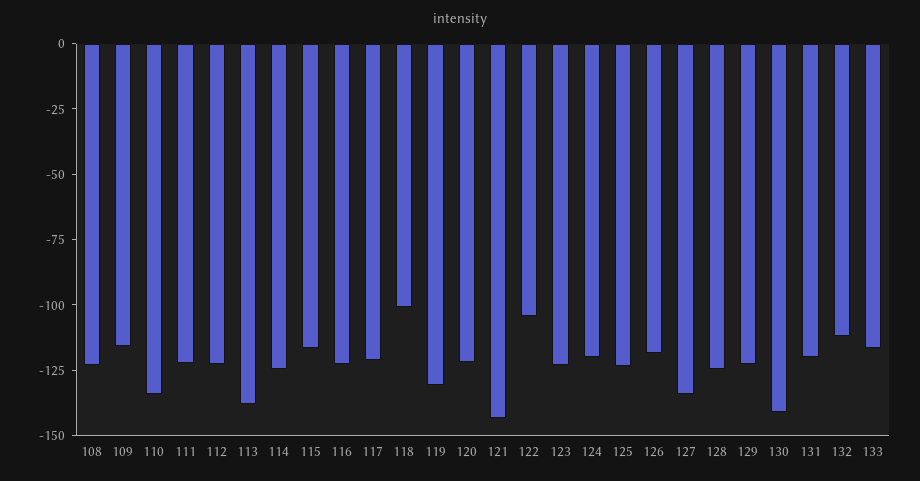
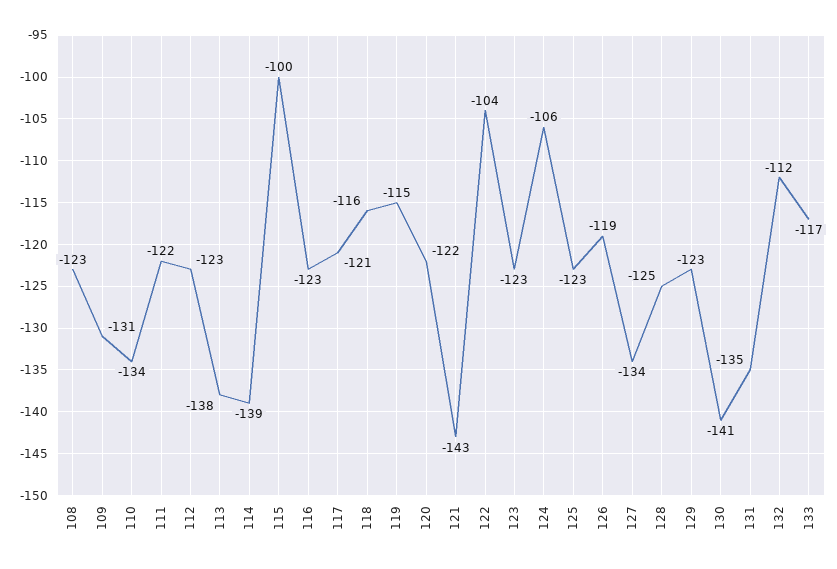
  {
    "108": -123,
-   "109": -115,
+   "109": -131,
    "110": -134,
    "111": -122,
    "112": -123,
    "113": -138,
-   "114": -125,
+   "114": -139,
-   "115": -115,
+   "115": -100,
    "116": -123,
    "117": -121,
-   "118": -100,
+   "118": -116,
-   "119": -130,
+   "119": -115,
    "120": -122,
    "121": -143,
    "122": -104,
    "123": -123,
-   "124": -120,
+   "124": -106,
    "125": -123,
    "126": -119,
    "127": -134,
    "128": -125,
    "129": -123,
    "130": -141,
-   "131": -120,
+   "131": -135,
    "132": -112,
    "133": -117
  }

